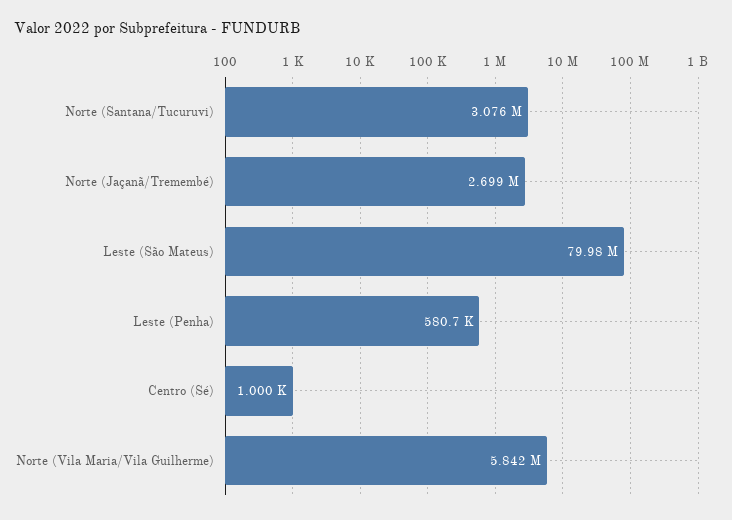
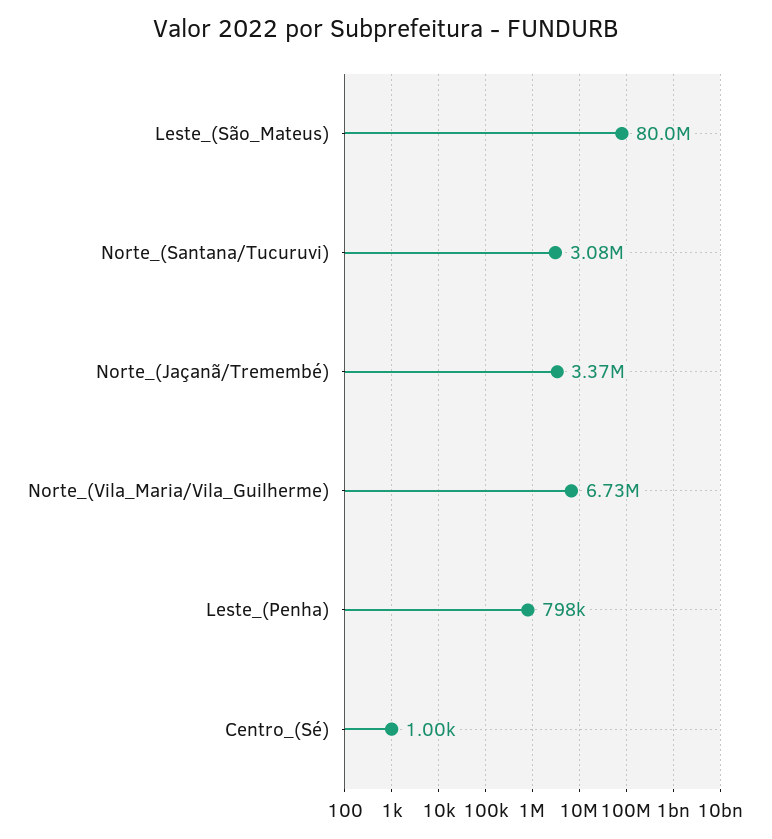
  {
    "Norte (Santana/Tucuruvi)": 3076000,
-   "Norte (Jaçanã/Tremembé)": 2699000,
+   "Norte (Jaçanã/Tremembé)": 3370000,
    "Leste (São Mateus)": 79980000,
-   "Leste (Penha)": 580700,
+   "Leste (Penha)": 798000,
    "Centro (Sé)": 1000,
-   "Norte (Vila Maria/Vila Guilherme)": 5842000
+   "Norte (Vila Maria/Vila Guilherme)": 6730000
  }

